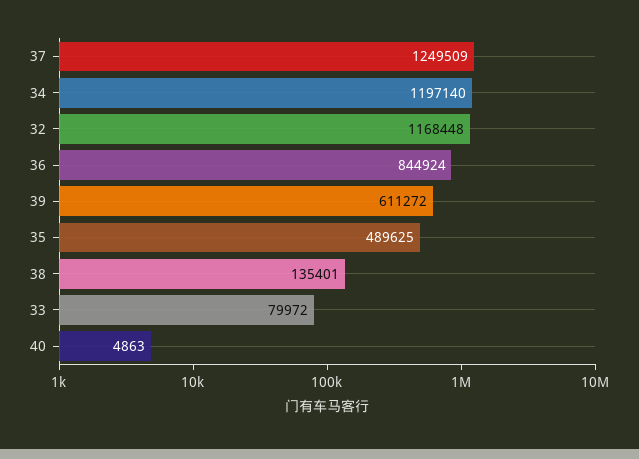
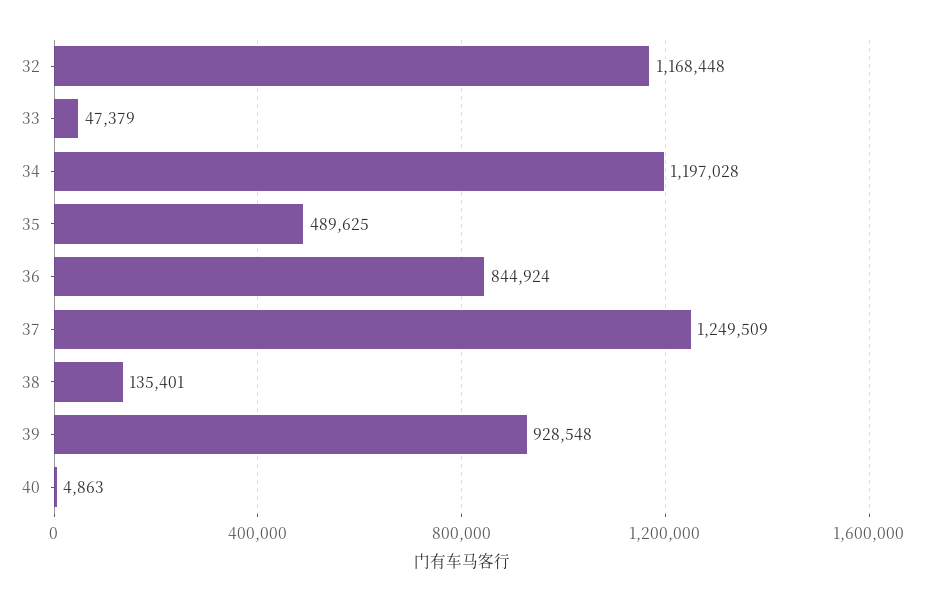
  {
    "37": 1249509,
-   "34": 1197140,
+   "34": 1197028,
    "32": 1168448,
    "36": 844924,
-   "39": 611272,
+   "39": 928548,
    "35": 489625,
    "38": 135401,
-   "33": 79972,
+   "33": 47379,
    "40": 4863
  }

